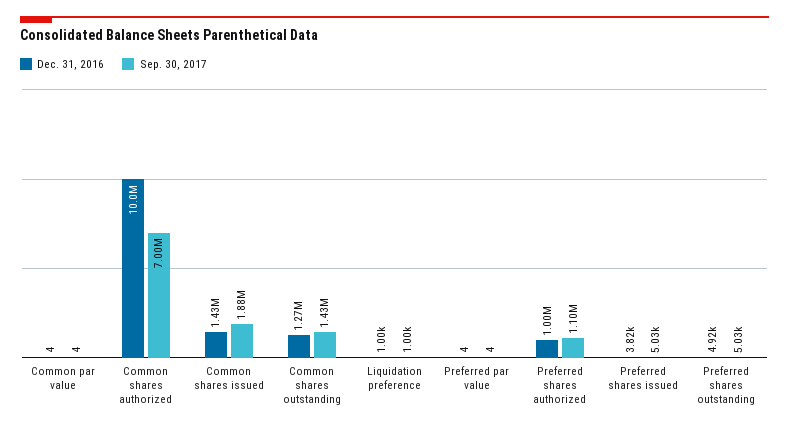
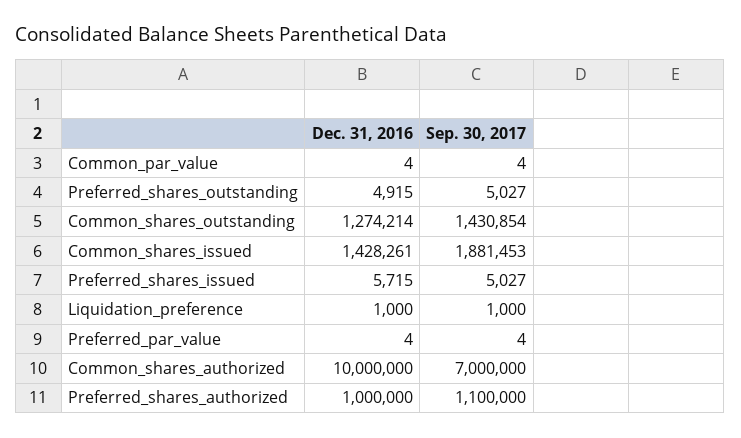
  {
    "Dec. 31, 2016": {
      "Common par value": 4,
      "Common shares authorized": 10000000,
      "Common shares issued": 1428261,
      "Common shares outstanding": 1274214,
      "Liquidation preference": 1000,
      "Preferred par value": 4,
      "Preferred shares authorized": 1000000,
-     "Preferred shares issued": 3820,
+     "Preferred shares issued": 5715,
      "Preferred shares outstanding": 4915
    },
    "Sep. 30, 2017": {
      "Common par value": 4,
      "Common shares authorized": 7000000,
      "Common shares issued": 1881453,
      "Common shares outstanding": 1430854,
      "Liquidation preference": 1000,
      "Preferred par value": 4,
      "Preferred shares authorized": 1100000,
      "Preferred shares issued": 5027,
      "Preferred shares outstanding": 5027
    }
  }

